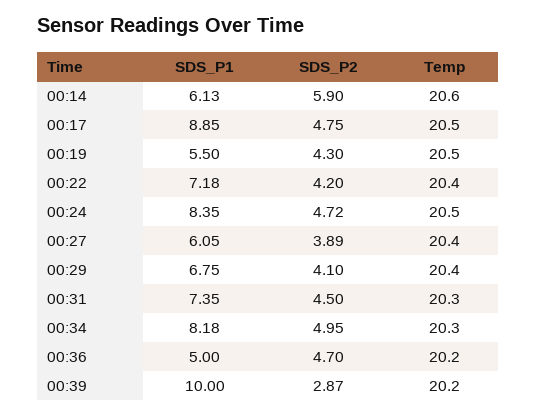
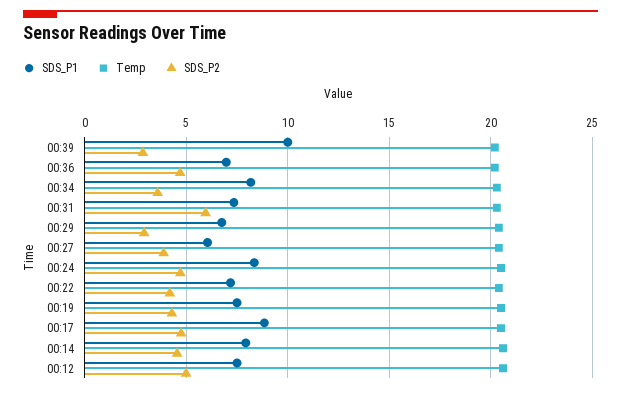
  {
    "SDS_P1": {
-     "00:14": 6.13,
+     "00:14": 8,
      "00:17": 8.85,
-     "00:19": 5.5,
+     "00:19": 7.5,
      "00:22": 7.18,
      "00:24": 8.35,
      "00:27": 6.05,
      "00:29": 6.75,
      "00:31": 7.35,
      "00:34": 8.18,
-     "00:36": 5,
+     "00:36": 7,
-     "00:39": 10
+     "00:39": 10,
+     "00:12": 7.5
    },
    "SDS_P2": {
-     "00:14": 5.9,
+     "00:14": 4.5,
      "00:17": 4.75,
      "00:19": 4.3,
      "00:22": 4.2,
      "00:24": 4.72,
      "00:27": 3.89,
-     "00:29": 4.1,
+     "00:29": 3,
-     "00:31": 4.5,
+     "00:31": 6,
-     "00:34": 4.95,
+     "00:34": 3.5,
      "00:36": 4.7,
-     "00:39": 2.87
+     "00:39": 2.87,
+     "00:12": 5
    },
    "Temp": {
      "00:14": 20.6,
      "00:17": 20.5,
      "00:19": 20.5,
      "00:22": 20.4,
      "00:24": 20.5,
      "00:27": 20.4,
      "00:29": 20.4,
      "00:31": 20.3,
      "00:34": 20.3,
      "00:36": 20.2,
-     "00:39": 20.2
+     "00:39": 20.2,
+     "00:12": 20.5
    }
  }

